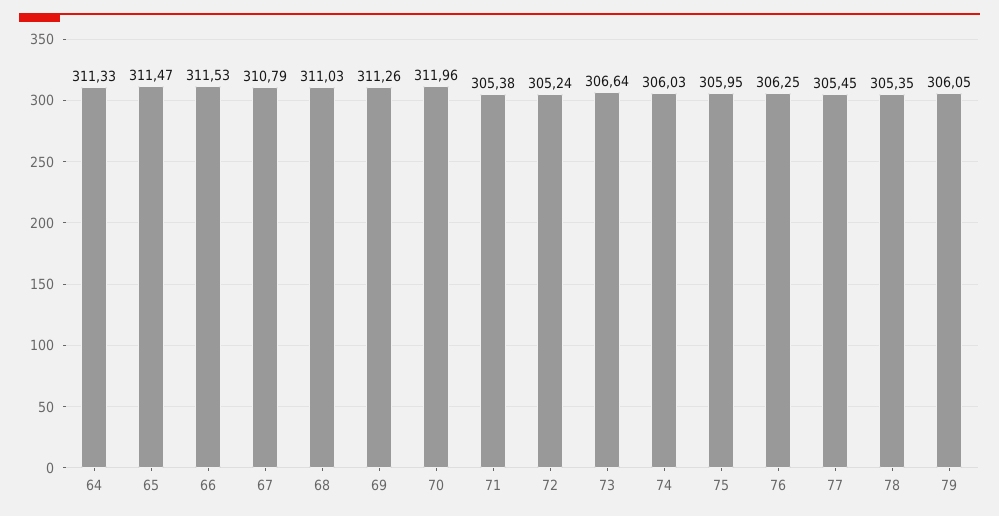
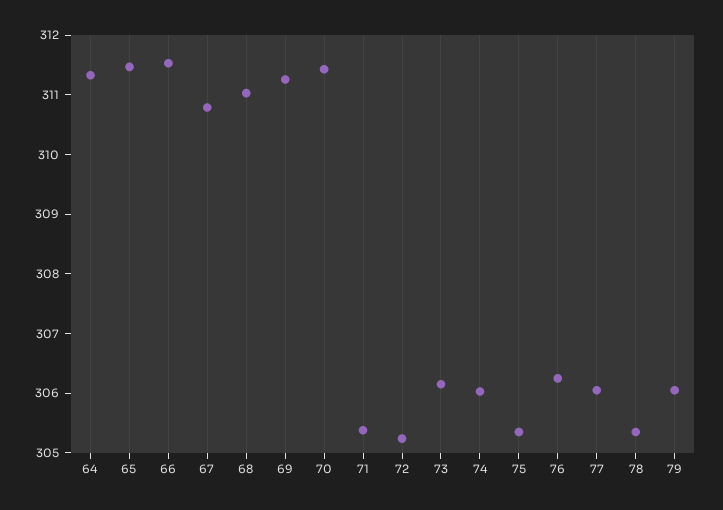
  {
    "64": 311.33,
    "65": 311.47,
    "66": 311.53,
    "67": 310.79,
    "68": 311.03,
    "69": 311.26,
-   "70": 311.96,
+   "70": 311.4,
    "71": 305.38,
    "72": 305.24,
-   "73": 306.64,
+   "73": 306.2,
    "74": 306.03,
-   "75": 305.95,
+   "75": 305.4,
    "76": 306.25,
-   "77": 305.45,
+   "77": 306,
    "78": 305.35,
    "79": 306.05
  }

